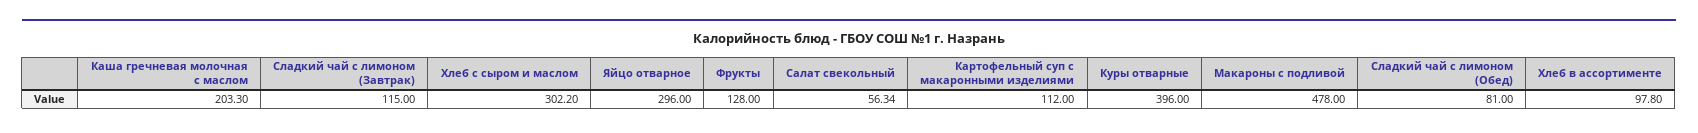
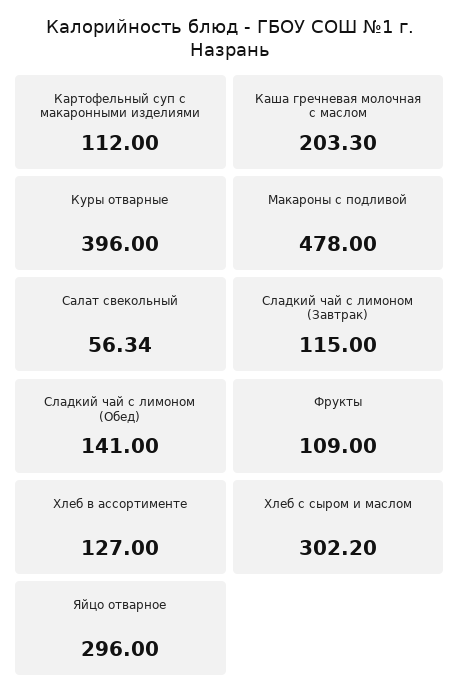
  {
    "Каша гречневая молочная с маслом": 203.3,
    "Сладкий чай с лимоном (Завтрак)": 115,
    "Хлеб с сыром и маслом": 302.2,
    "Яйцо отварное": 296,
-   "Фрукты": 128,
+   "Фрукты": 109,
    "Салат свекольный": 56.34,
    "Картофельный суп с макаронными изделиями": 112,
    "Куры отварные": 396,
    "Макароны с подливой": 478,
-   "Сладкий чай с лимоном (Обед)": 81,
+   "Сладкий чай с лимоном (Обед)": 141,
-   "Хлеб в ассортименте": 97.8
+   "Хлеб в ассортименте": 127
  }

